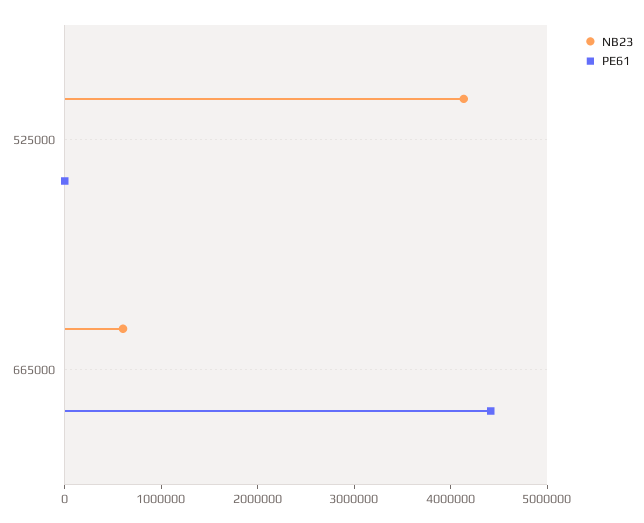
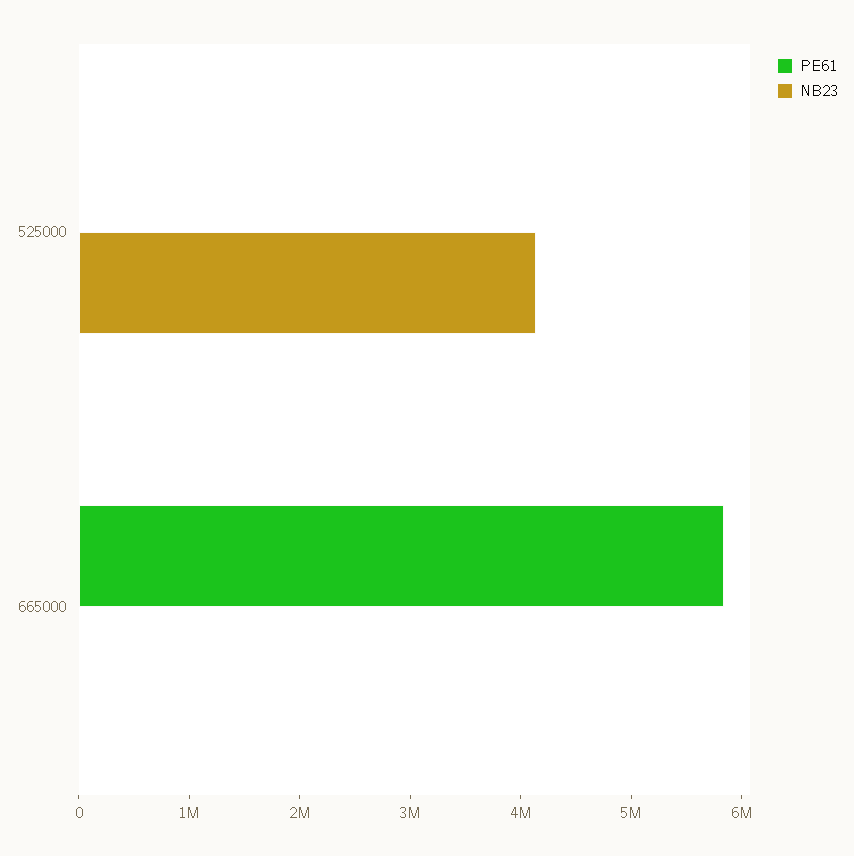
  {
    "NB23": {
      "525000": 4200000,
-     "665000": 600000
+     "665000": 0
    },
    "PE61": {
      "525000": 0,
-     "665000": 4400000
+     "665000": 5800000
    }
  }

